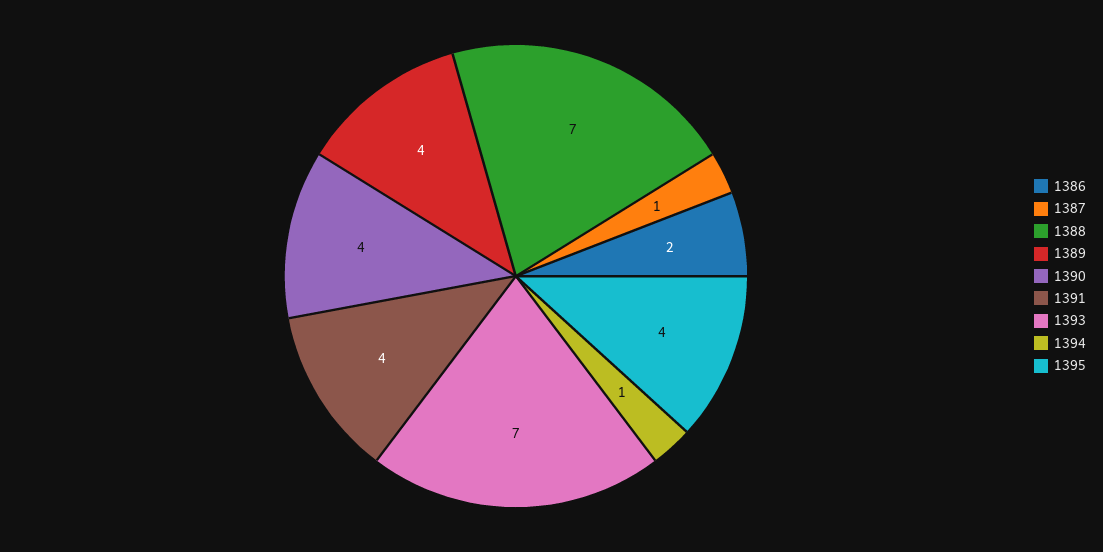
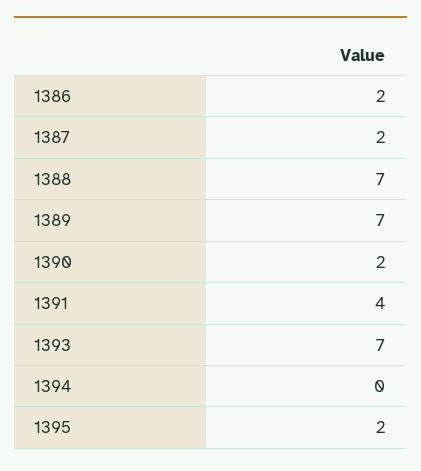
  {
    "1386": 2,
-   "1387": 1,
+   "1387": 2,
    "1388": 7,
-   "1389": 4,
+   "1389": 7,
-   "1390": 4,
+   "1390": 2,
    "1391": 4,
    "1393": 7,
-   "1394": 1,
+   "1394": 0,
-   "1395": 4
+   "1395": 2
  }

